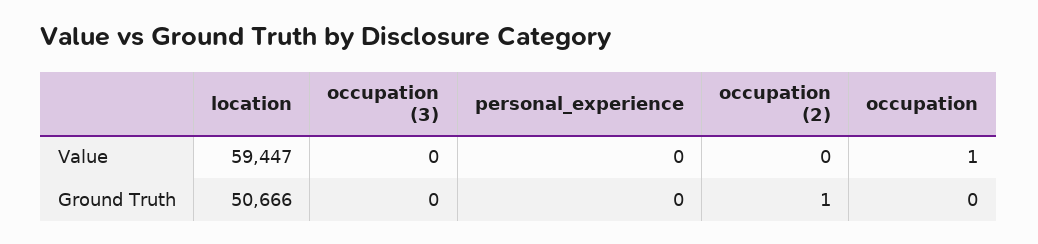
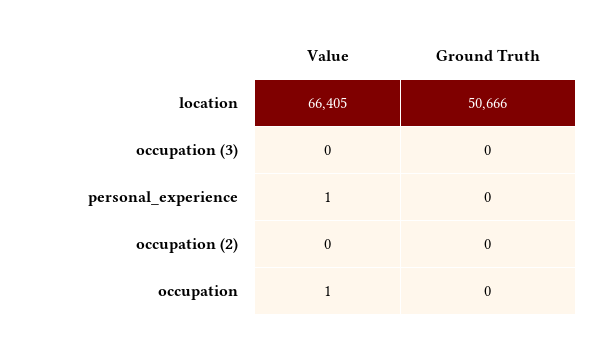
  {
    "location": {
-     "Value": 59447,
+     "Value": 66405,
      "Ground Truth": 50666
    },
    "occupation (3)": {
      "Value": 0,
      "Ground Truth": 0
    },
    "personal_experience": {
-     "Value": 0,
+     "Value": 1,
      "Ground Truth": 0
    },
    "occupation (2)": {
      "Value": 0,
-     "Ground Truth": 1
+     "Ground Truth": 0
    },
    "occupation": {
      "Value": 1,
      "Ground Truth": 0
    }
  }

